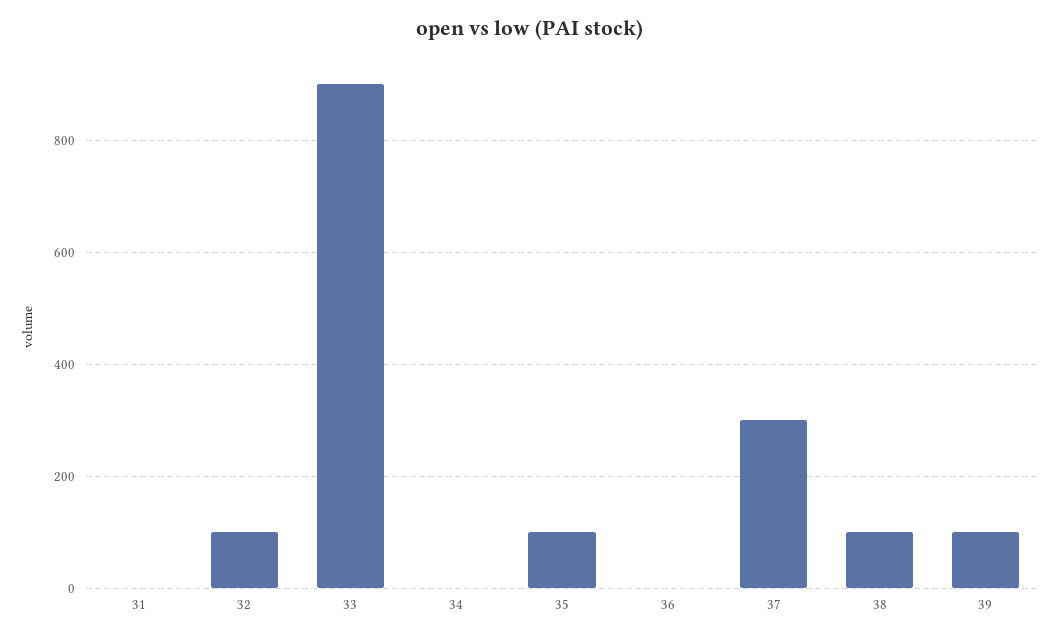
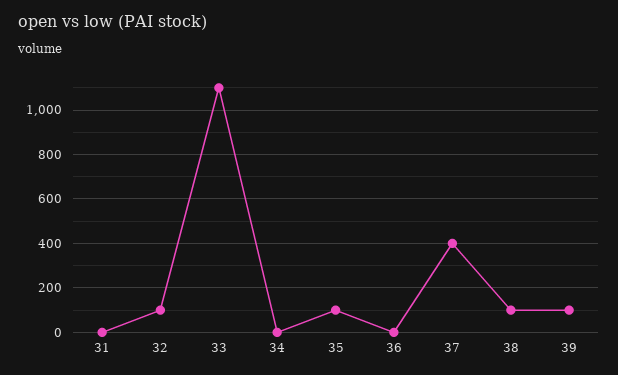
  {
    "31": 0,
    "32": 100,
-   "33": 900,
+   "33": 1100,
    "34": 0,
    "35": 100,
    "36": 0,
-   "37": 300,
+   "37": 400,
    "38": 100,
    "39": 100
  }

